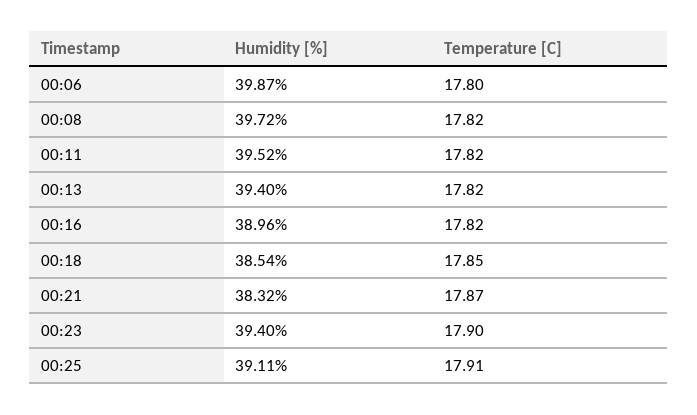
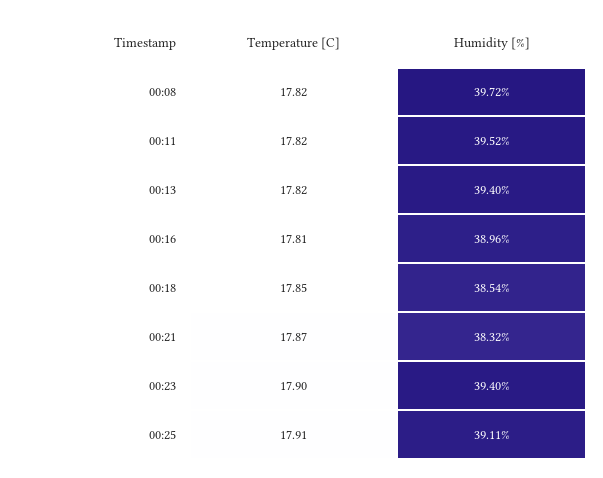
  {
    "Humidity [%]": {
-     "00:06": 39.87,
      "00:08": 39.72,
      "00:11": 39.52,
      "00:13": 39.4,
      "00:16": 38.96,
      "00:18": 38.54,
      "00:21": 38.32,
      "00:23": 39.4,
      "00:25": 39.11
    },
    "Temperature [C]": {
-     "00:06": 17.8,
      "00:08": 17.82,
      "00:11": 17.82,
      "00:13": 17.82,
-     "00:16": 17.82,
+     "00:16": 17.81,
      "00:18": 17.85,
      "00:21": 17.87,
      "00:23": 17.9,
      "00:25": 17.91
    }
  }

